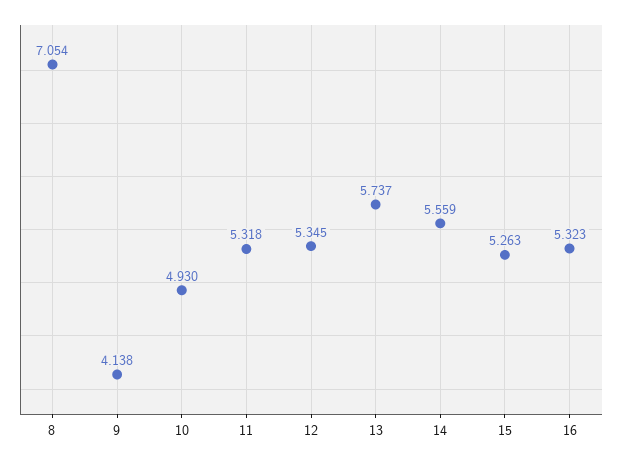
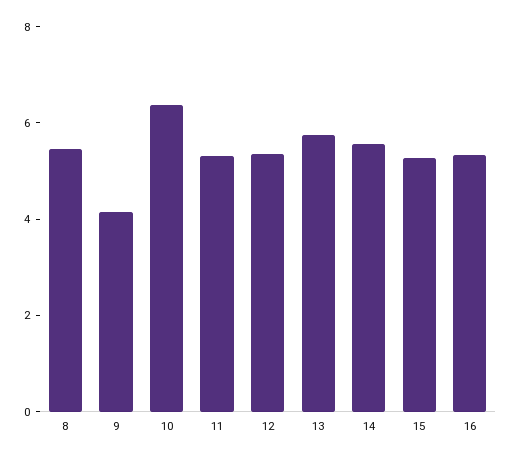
  {
-   "8": 7.054,
+   "8": 5.5,
    "9": 4.138,
-   "10": 4.93,
+   "10": 6.5,
    "11": 5.318,
    "12": 5.345,
    "13": 5.737,
    "14": 5.559,
    "15": 5.263,
    "16": 5.323
  }

